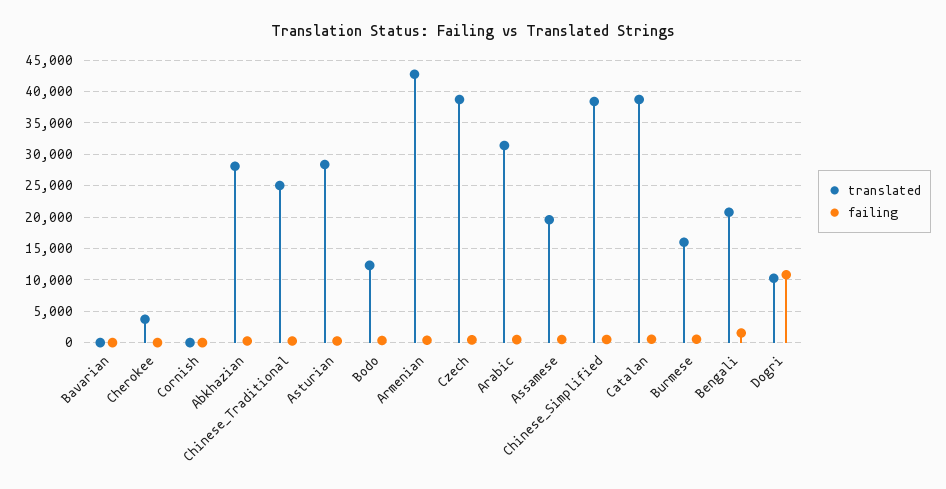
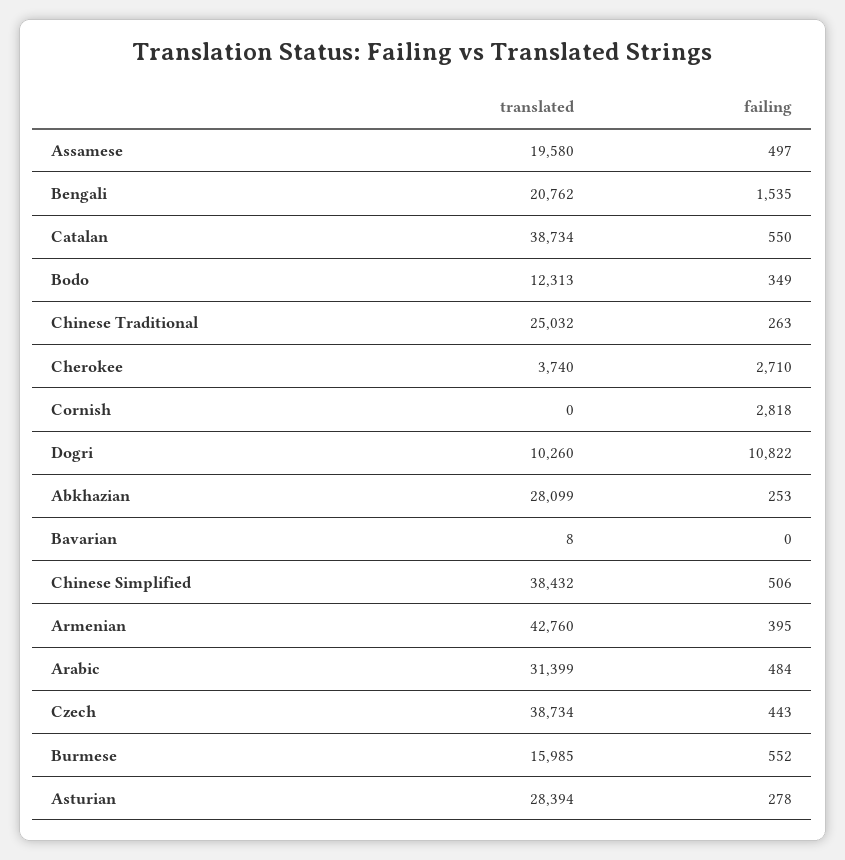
  {
    "translated": {
      "Bavarian": 8,
      "Cherokee": 3740,
      "Cornish": 0,
      "Abkhazian": 28099,
      "Chinese_Traditional": 25032,
      "Asturian": 28394,
      "Bodo": 12313,
      "Armenian": 42760,
      "Czech": 38734,
      "Arabic": 31399,
      "Assamese": 19580,
      "Chinese_Simplified": 38432,
      "Catalan": 38734,
      "Burmese": 15985,
      "Bengali": 20762,
      "Dogri": 10260
    },
    "failing": {
      "Bavarian": 0,
-     "Cherokee": 0,
+     "Cherokee": 2710,
-     "Cornish": 0,
+     "Cornish": 2818,
      "Abkhazian": 253,
      "Chinese_Traditional": 263,
      "Asturian": 278,
      "Bodo": 349,
      "Armenian": 395,
      "Czech": 443,
      "Arabic": 484,
      "Assamese": 497,
      "Chinese_Simplified": 506,
      "Catalan": 550,
      "Burmese": 552,
      "Bengali": 1535,
      "Dogri": 10822
    }
  }

